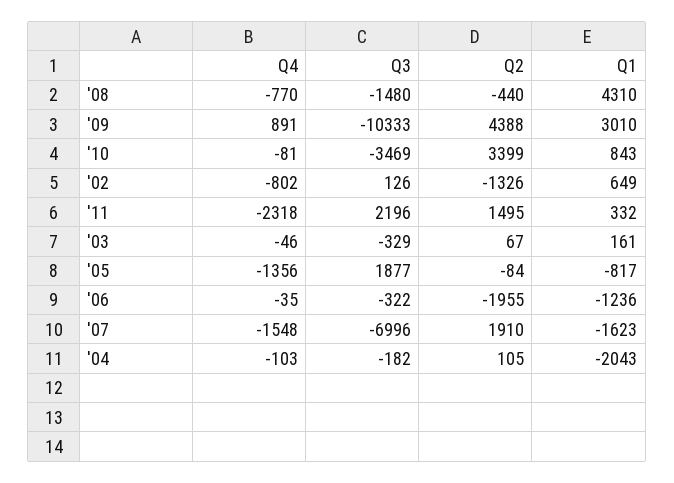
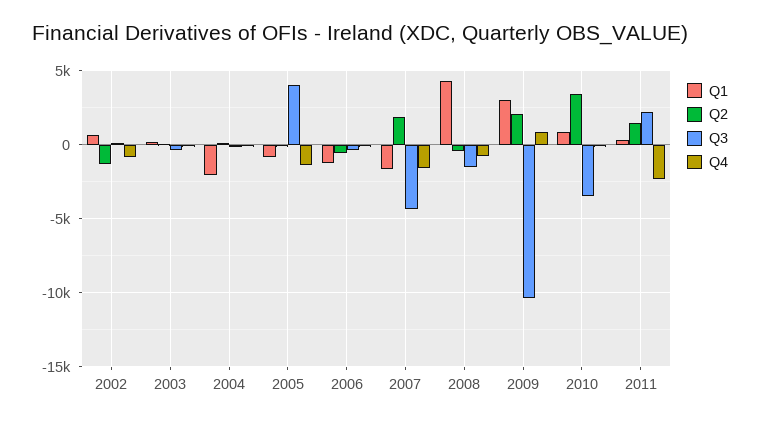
  {
    "Q4": {
      "'08": -770,
      "'09": 891,
      "'10": -81,
      "'02": -802,
      "'11": -2318,
      "'03": -46,
      "'05": -1356,
      "'06": -35,
      "'07": -1548,
      "'04": -103
    },
    "Q3": {
      "'08": -1480,
      "'09": -10333,
      "'10": -3469,
      "'02": 126,
      "'11": 2196,
      "'03": -329,
-     "'05": 1877,
+     "'05": 4000,
      "'06": -322,
-     "'07": -6996,
+     "'07": -4500,
      "'04": -182
    },
    "Q2": {
      "'08": -440,
-     "'09": 4388,
+     "'09": 2000,
      "'10": 3399,
      "'02": -1326,
      "'11": 1495,
      "'03": 67,
      "'05": -84,
-     "'06": -1955,
+     "'06": -500,
      "'07": 1910,
      "'04": 105
    },
    "Q1": {
      "'08": 4310,
      "'09": 3010,
      "'10": 843,
      "'02": 649,
      "'11": 332,
      "'03": 161,
      "'05": -817,
      "'06": -1236,
      "'07": -1623,
      "'04": -2043
    }
  }

